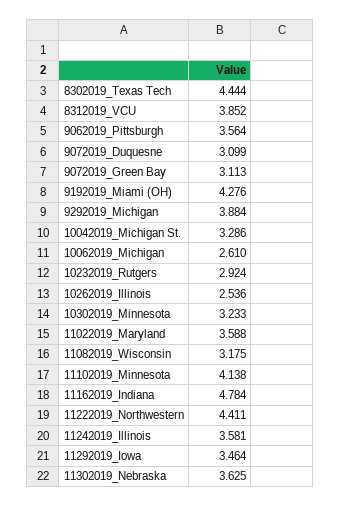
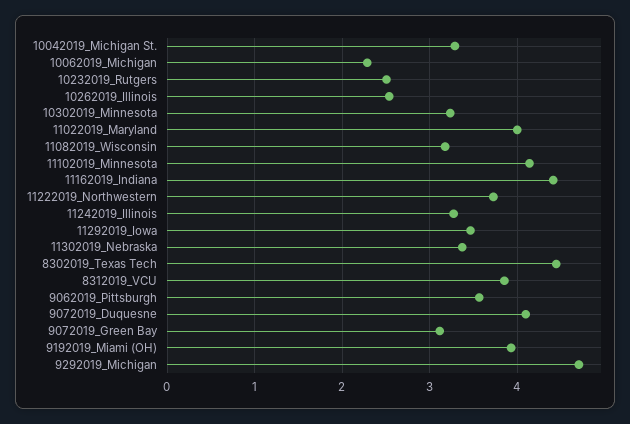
  {
    "8302019_Texas Tech": 4.444,
    "8312019_VCU": 3.852,
    "9062019_Pittsburgh": 3.564,
-   "9072019_Duquesne": 3.099,
+   "9072019_Duquesne": 4.1,
    "9072019_Green Bay": 3.113,
-   "9192019_Miami (OH)": 4.276,
+   "9192019_Miami (OH)": 3.9,
-   "9292019_Michigan": 3.884,
+   "9292019_Michigan": 4.7,
    "10042019_Michigan St.": 3.286,
-   "10062019_Michigan": 2.61,
+   "10062019_Michigan": 2.3,
-   "10232019_Rutgers": 2.924,
+   "10232019_Rutgers": 2.5,
    "10262019_Illinois": 2.536,
    "10302019_Minnesota": 3.233,
-   "11022019_Maryland": 3.588,
+   "11022019_Maryland": 4,
    "11082019_Wisconsin": 3.175,
    "11102019_Minnesota": 4.138,
-   "11162019_Indiana": 4.784,
+   "11162019_Indiana": 4.4,
-   "11222019_Northwestern": 4.411,
+   "11222019_Northwestern": 3.7,
-   "11242019_Illinois": 3.581,
+   "11242019_Illinois": 3.3,
    "11292019_Iowa": 3.464,
-   "11302019_Nebraska": 3.625
+   "11302019_Nebraska": 3.4
  }

